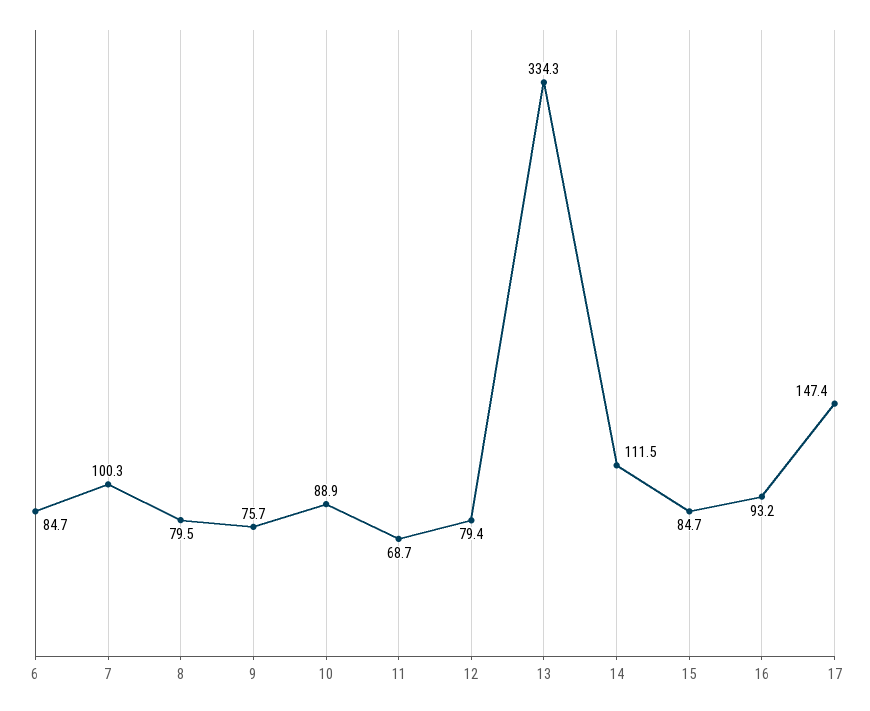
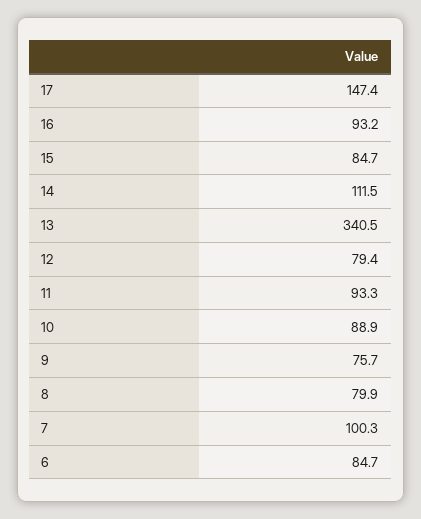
  {
    "6": 84.7,
    "7": 100.3,
-   "8": 79.5,
+   "8": 79.9,
    "9": 75.7,
    "10": 88.9,
-   "11": 68.7,
+   "11": 93.3,
    "12": 79.4,
-   "13": 334.3,
+   "13": 340.5,
    "14": 111.5,
    "15": 84.7,
    "16": 93.2,
    "17": 147.4
  }

